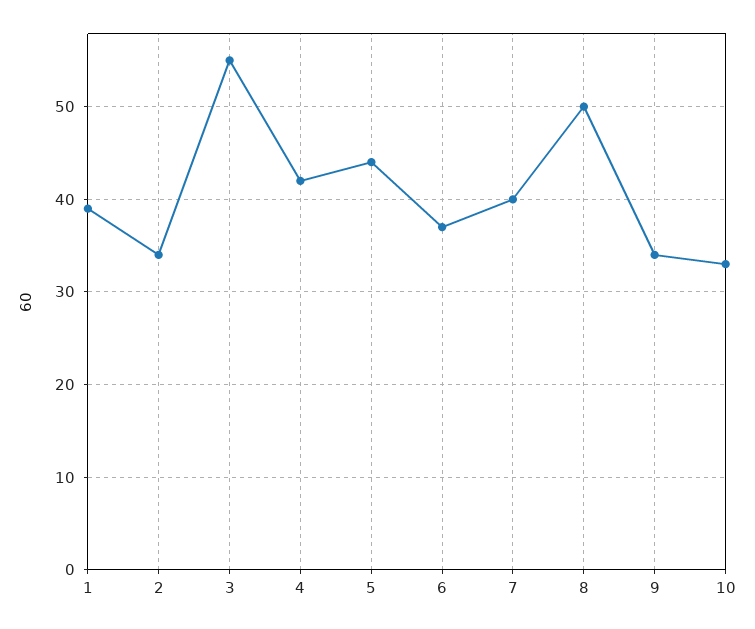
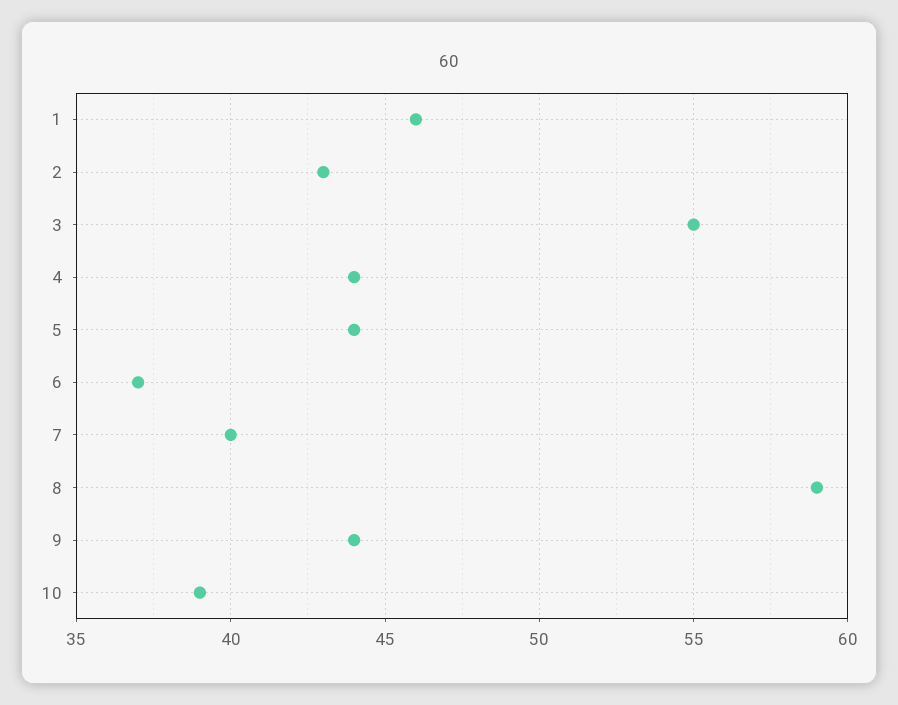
  {
-   "1": 39,
+   "1": 46,
-   "2": 34,
+   "2": 43,
    "3": 55,
-   "4": 42,
+   "4": 44,
    "5": 44,
    "6": 37,
    "7": 40,
-   "8": 50,
+   "8": 59,
-   "9": 34,
+   "9": 44,
-   "10": 33
+   "10": 39
  }

